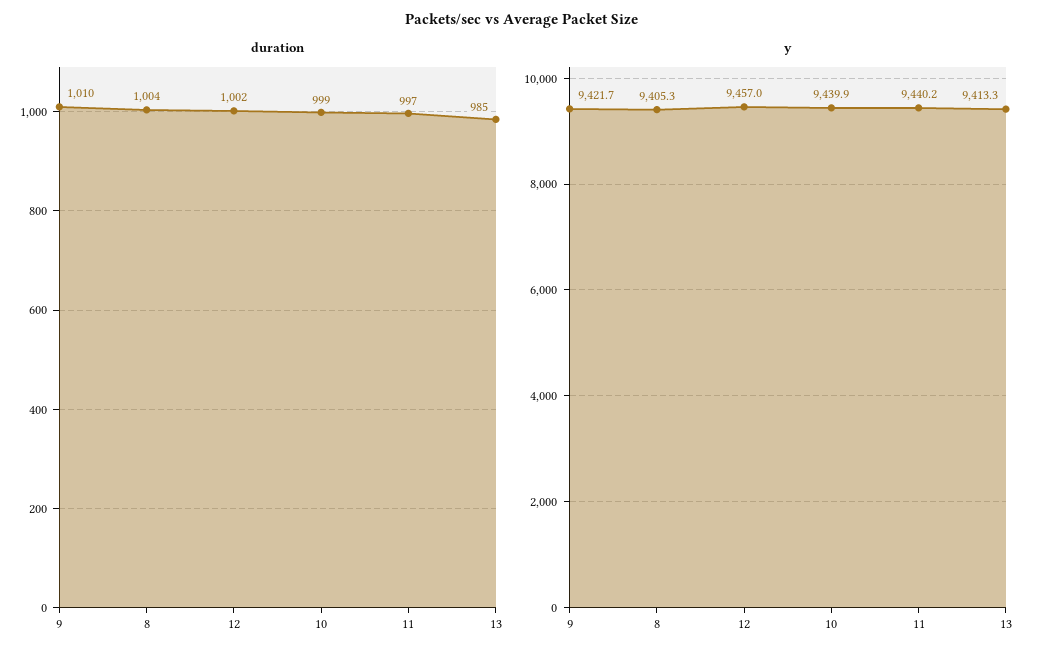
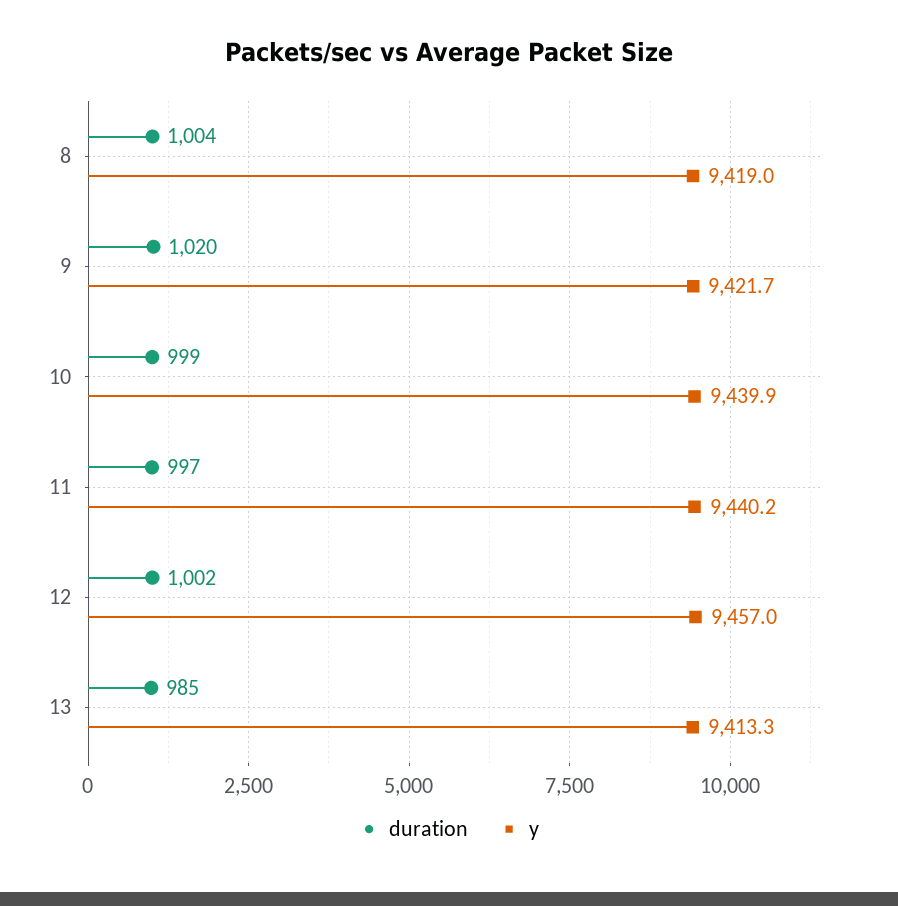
  {
    "duration": {
-     "9": 1010,
+     "9": 1020,
      "8": 1004,
      "12": 1002,
      "10": 999,
      "11": 997,
      "13": 985
    },
    "y": {
      "9": 9421.7,
-     "8": 9405.3,
+     "8": 9419,
      "12": 9457,
      "10": 9439.9,
      "11": 9440.2,
      "13": 9413.3
    }
  }

